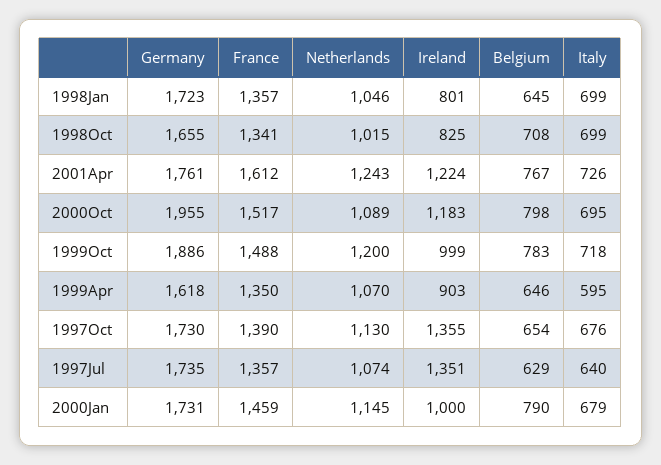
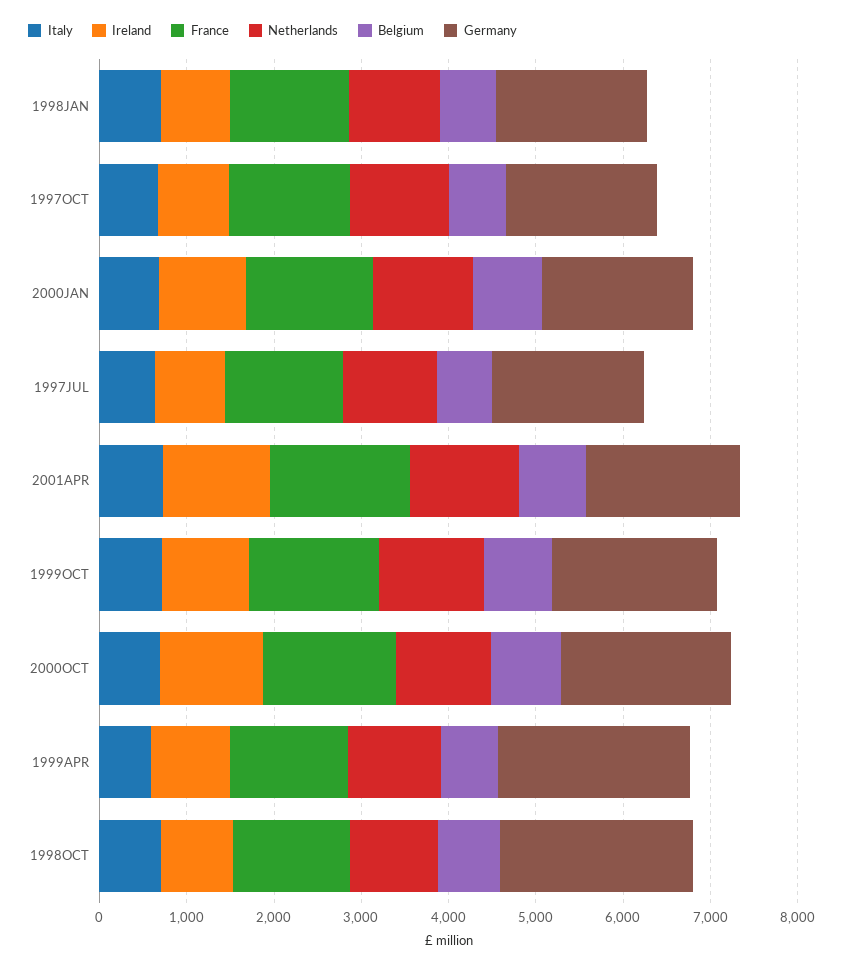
  {
    "Germany": {
      "1998Jan": 1723,
-     "1998Oct": 1655,
+     "1998Oct": 2200,
      "2001Apr": 1761,
      "2000Oct": 1955,
      "1999Oct": 1886,
-     "1999Apr": 1618,
+     "1999Apr": 2200,
      "1997Oct": 1730,
      "1997Jul": 1735,
      "2000Jan": 1731
    },
    "France": {
      "1998Jan": 1357,
      "1998Oct": 1341,
      "2001Apr": 1612,
      "2000Oct": 1517,
      "1999Oct": 1488,
      "1999Apr": 1350,
      "1997Oct": 1390,
      "1997Jul": 1357,
      "2000Jan": 1459
    },
    "Netherlands": {
      "1998Jan": 1046,
      "1998Oct": 1015,
      "2001Apr": 1243,
      "2000Oct": 1089,
      "1999Oct": 1200,
      "1999Apr": 1070,
      "1997Oct": 1130,
      "1997Jul": 1074,
      "2000Jan": 1145
    },
    "Ireland": {
      "1998Jan": 801,
      "1998Oct": 825,
      "2001Apr": 1224,
      "2000Oct": 1183,
      "1999Oct": 999,
      "1999Apr": 903,
-     "1997Oct": 1355,
+     "1997Oct": 800,
-     "1997Jul": 1351,
+     "1997Jul": 800,
      "2000Jan": 1000
    },
    "Belgium": {
      "1998Jan": 645,
      "1998Oct": 708,
      "2001Apr": 767,
      "2000Oct": 798,
      "1999Oct": 783,
      "1999Apr": 646,
      "1997Oct": 654,
      "1997Jul": 629,
      "2000Jan": 790
    },
    "Italy": {
      "1998Jan": 699,
      "1998Oct": 699,
      "2001Apr": 726,
      "2000Oct": 695,
      "1999Oct": 718,
      "1999Apr": 595,
      "1997Oct": 676,
      "1997Jul": 640,
      "2000Jan": 679
    }
  }

